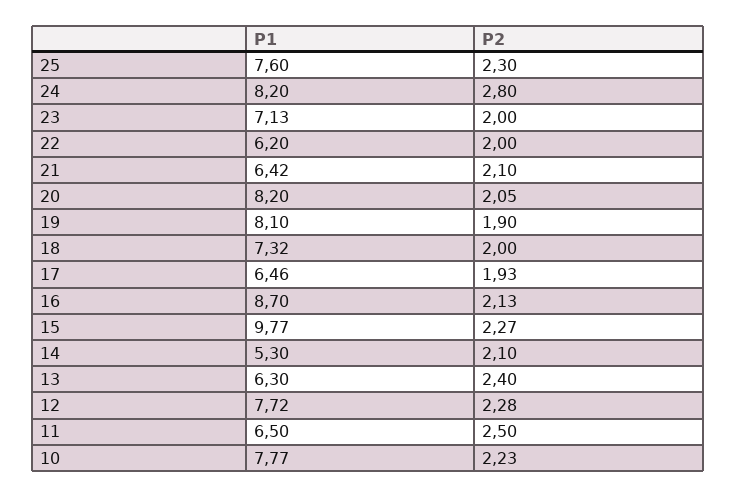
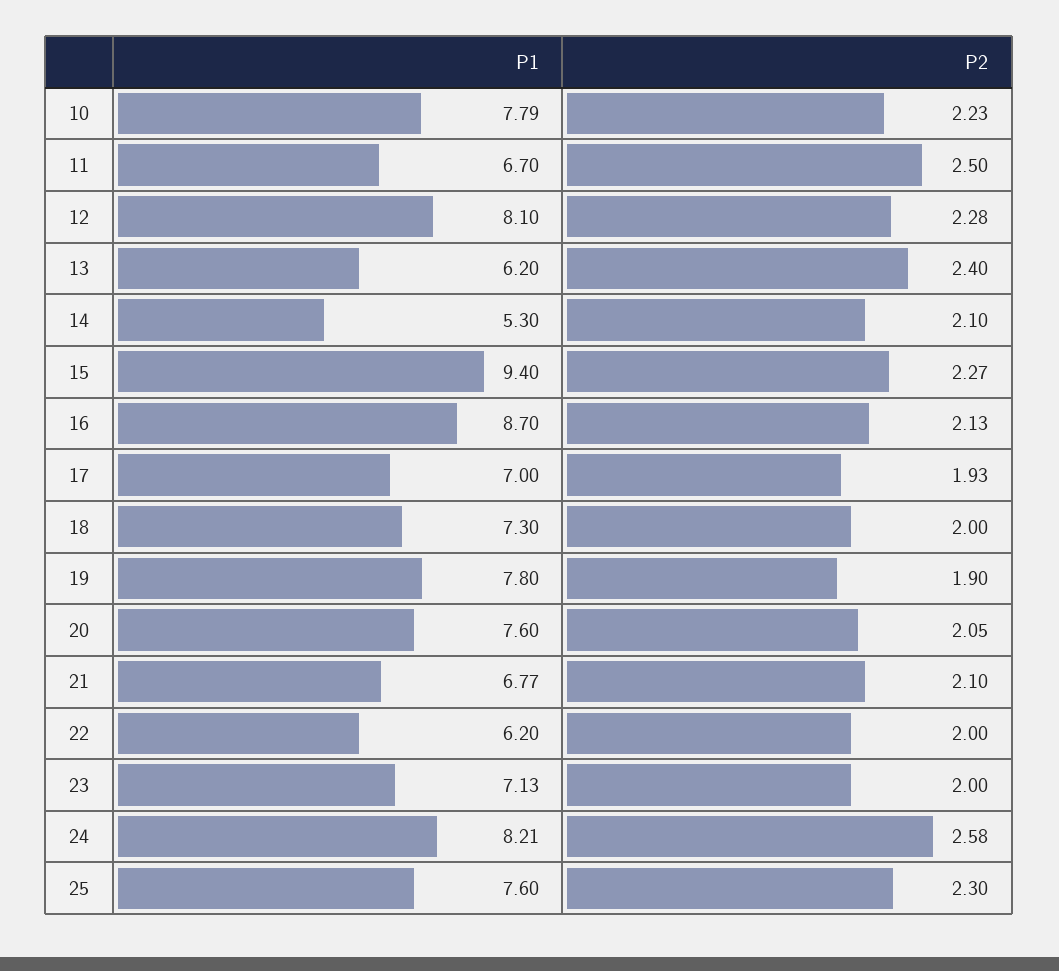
  {
    "P1": {
      "25": 7.6,
-     "24": 8.2,
+     "24": 8.21,
      "23": 7.13,
      "22": 6.2,
-     "21": 6.42,
+     "21": 6.77,
-     "20": 8.2,
+     "20": 7.6,
-     "19": 8.1,
+     "19": 7.8,
-     "18": 7.32,
+     "18": 7.3,
-     "17": 6.46,
+     "17": 7,
      "16": 8.7,
-     "15": 9.77,
+     "15": 9.4,
      "14": 5.3,
-     "13": 6.3,
+     "13": 6.2,
-     "12": 7.72,
+     "12": 8.1,
-     "11": 6.5,
+     "11": 6.7,
-     "10": 7.77
+     "10": 7.79
    },
    "P2": {
      "25": 2.3,
-     "24": 2.8,
+     "24": 2.58,
      "23": 2,
      "22": 2,
      "21": 2.1,
      "20": 2.05,
      "19": 1.9,
      "18": 2,
      "17": 1.93,
      "16": 2.13,
      "15": 2.27,
      "14": 2.1,
      "13": 2.4,
      "12": 2.28,
      "11": 2.5,
      "10": 2.23
    }
  }

